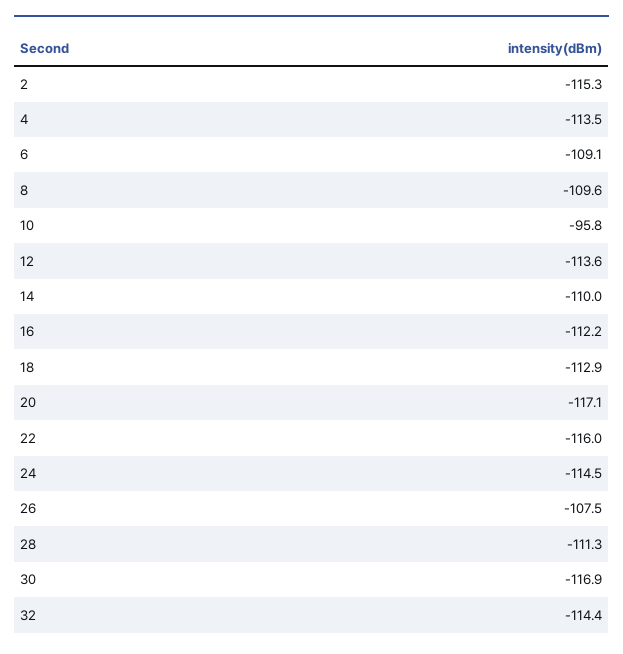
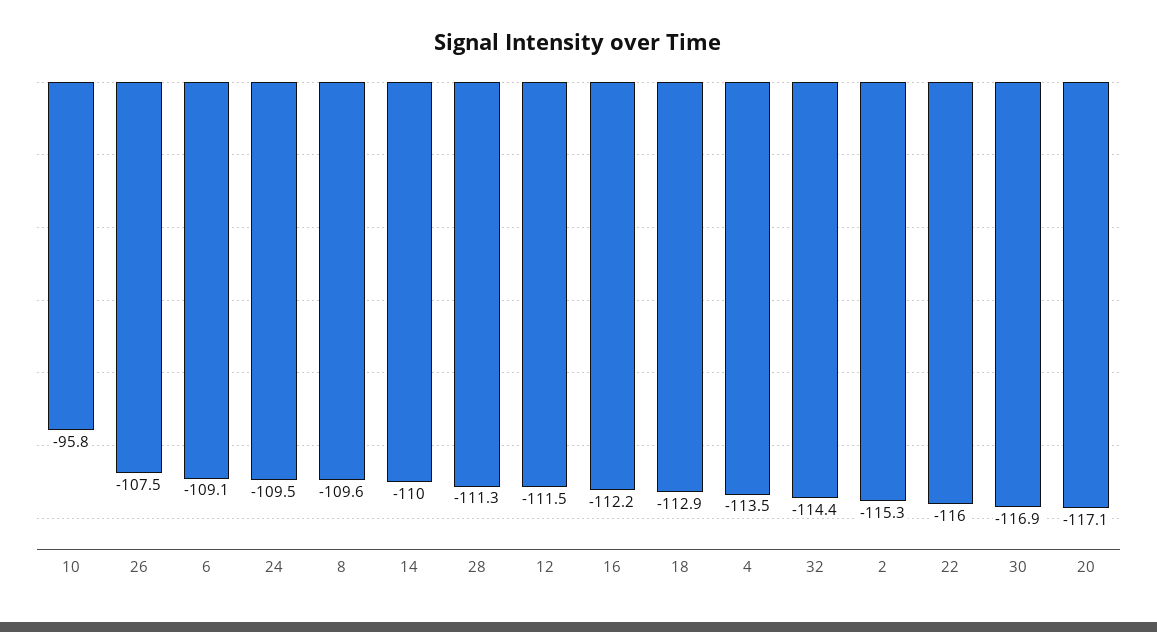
  {
    "2": -115.3,
    "4": -113.5,
    "6": -109.1,
    "8": -109.6,
    "10": -95.8,
-   "12": -113.6,
+   "12": -111.5,
    "14": -110,
    "16": -112.2,
    "18": -112.9,
    "20": -117.1,
    "22": -116,
-   "24": -114.5,
+   "24": -109.5,
    "26": -107.5,
    "28": -111.3,
    "30": -116.9,
    "32": -114.4
  }

